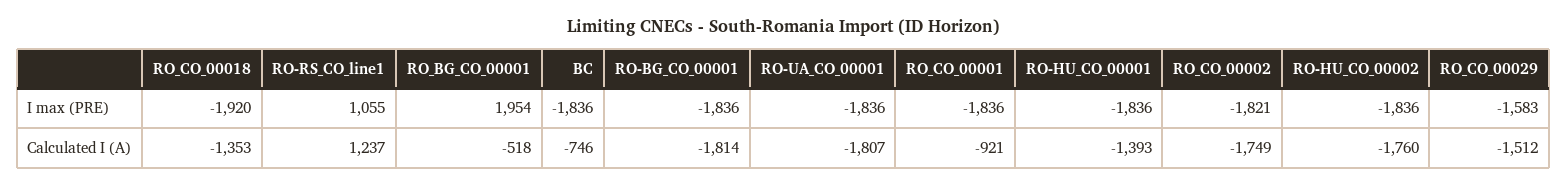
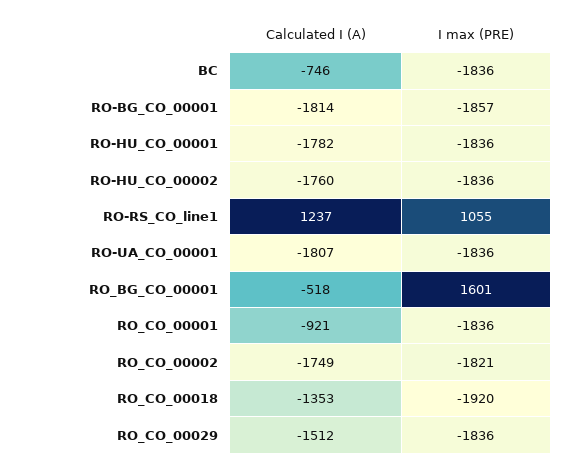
  {
    "RO_CO_00018": {
      "I max (PRE)": -1920,
      "Calculated I (A)": -1353
    },
    "RO-RS_CO_line1": {
      "I max (PRE)": 1055,
      "Calculated I (A)": 1237
    },
    "RO_BG_CO_00001": {
-     "I max (PRE)": 1954,
+     "I max (PRE)": 1601,
      "Calculated I (A)": -518
    },
    "BC": {
      "I max (PRE)": -1836,
      "Calculated I (A)": -746
    },
    "RO-BG_CO_00001": {
-     "I max (PRE)": -1836,
+     "I max (PRE)": -1857,
      "Calculated I (A)": -1814
    },
    "RO-UA_CO_00001": {
      "I max (PRE)": -1836,
      "Calculated I (A)": -1807
    },
    "RO_CO_00001": {
      "I max (PRE)": -1836,
      "Calculated I (A)": -921
    },
    "RO-HU_CO_00001": {
      "I max (PRE)": -1836,
-     "Calculated I (A)": -1393
+     "Calculated I (A)": -1782
    },
    "RO_CO_00002": {
      "I max (PRE)": -1821,
      "Calculated I (A)": -1749
    },
    "RO-HU_CO_00002": {
      "I max (PRE)": -1836,
      "Calculated I (A)": -1760
    },
    "RO_CO_00029": {
-     "I max (PRE)": -1583,
+     "I max (PRE)": -1836,
      "Calculated I (A)": -1512
    }
  }

